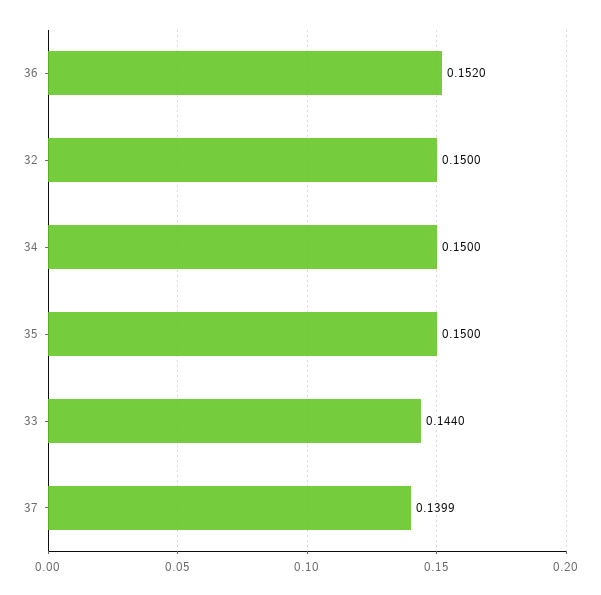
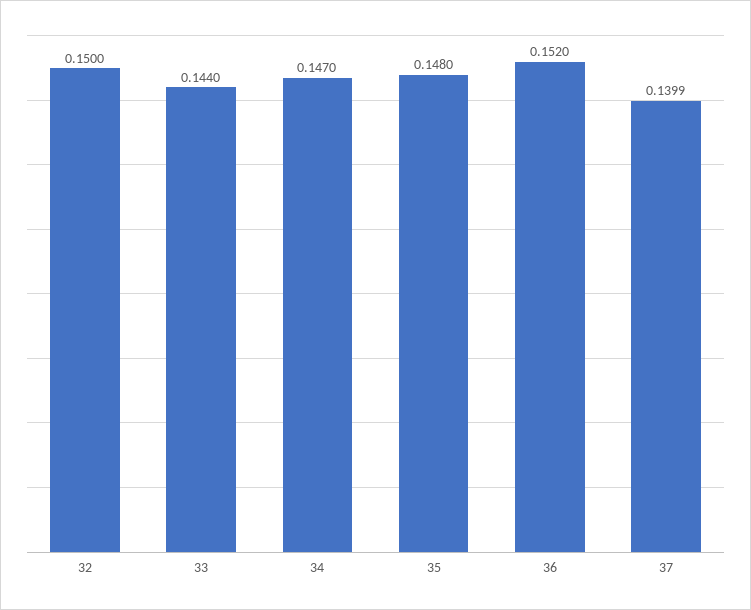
  {
    "36": 0.152,
    "32": 0.15,
-   "34": 0.15,
+   "34": 0.147,
-   "35": 0.15,
+   "35": 0.148,
    "33": 0.144,
    "37": 0.1399
  }

